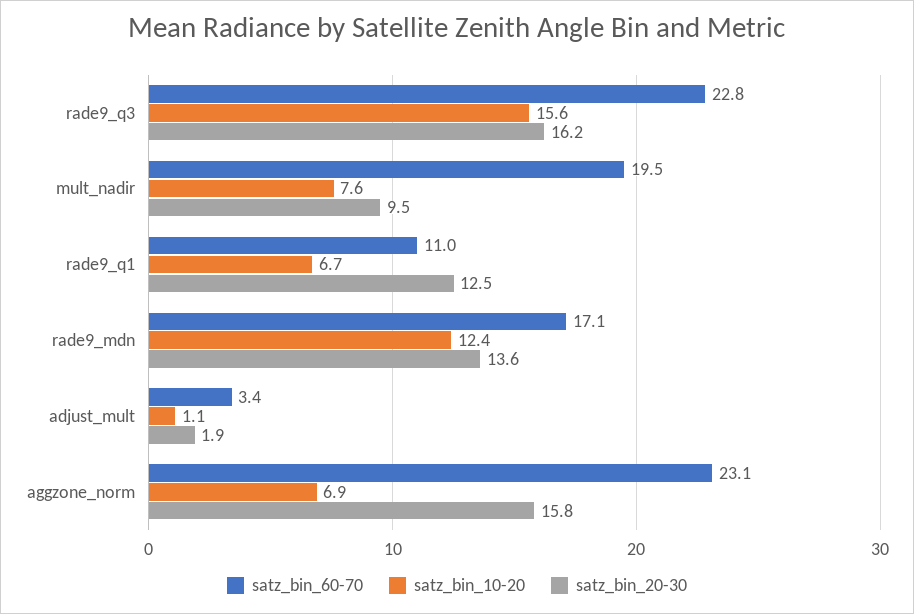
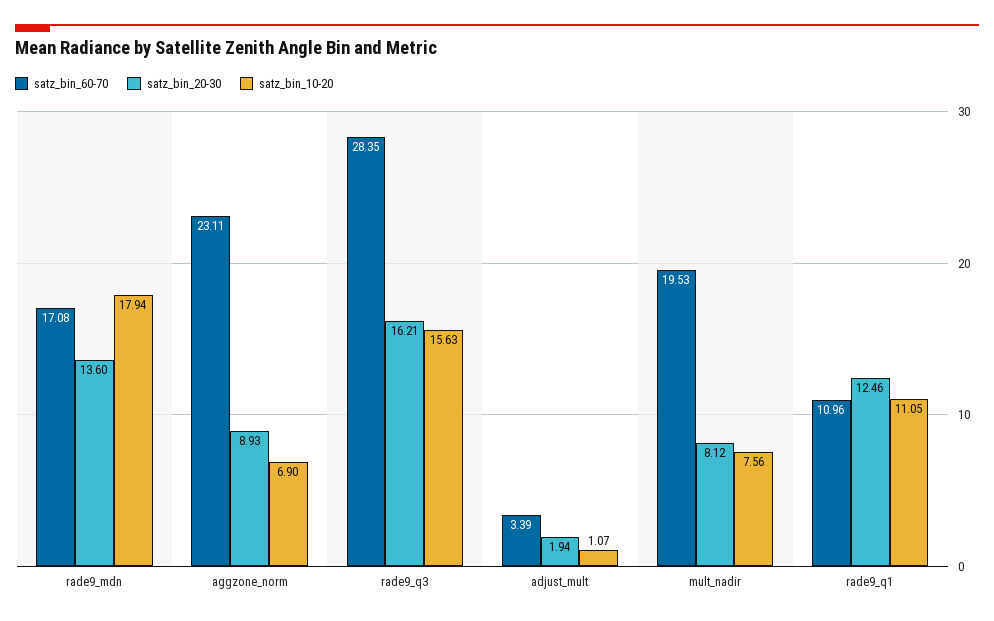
  {
    "satz_bin_60-70": {
-     "rade9_q3": 22.8,
+     "rade9_q3": 28.35,
      "mult_nadir": 19.53,
      "rade9_q1": 10.96,
      "rade9_mdn": 17.08,
      "adjust_mult": 3.39,
      "aggzone_norm": 23.11
    },
    "satz_bin_10-20": {
      "rade9_q3": 15.63,
      "mult_nadir": 7.56,
-     "rade9_q1": 6.7,
+     "rade9_q1": 11.05,
-     "rade9_mdn": 12.4,
+     "rade9_mdn": 17.94,
      "adjust_mult": 1.07,
      "aggzone_norm": 6.9
    },
    "satz_bin_20-30": {
      "rade9_q3": 16.21,
-     "mult_nadir": 9.5,
+     "mult_nadir": 8.12,
      "rade9_q1": 12.46,
      "rade9_mdn": 13.6,
      "adjust_mult": 1.94,
-     "aggzone_norm": 15.8
+     "aggzone_norm": 8.93
    }
  }

